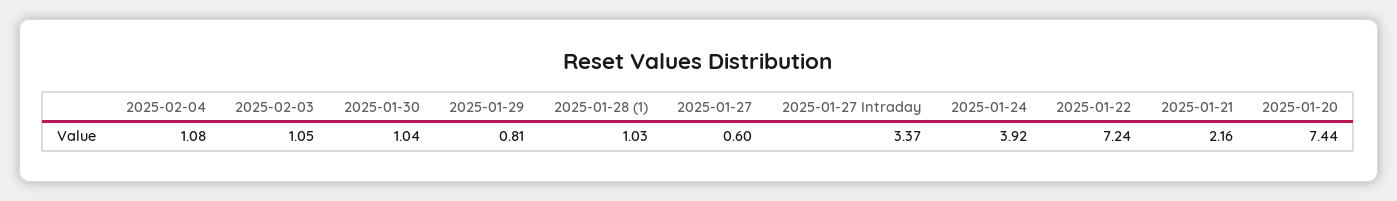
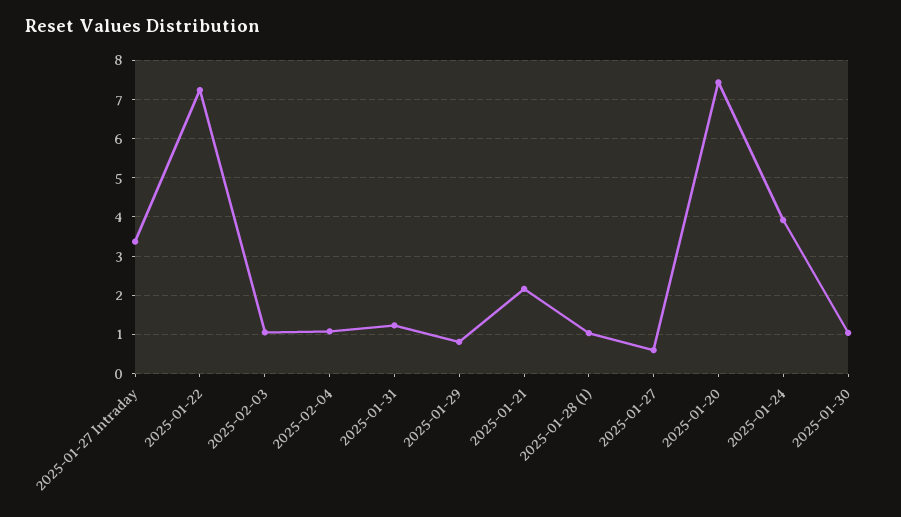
  {
    "2025-02-04": 1.08,
    "2025-02-03": 1.05,
    "2025-01-30": 1.04,
    "2025-01-29": 0.81,
    "2025-01-28 (1)": 1.03,
    "2025-01-27": 0.6,
    "2025-01-27 Intraday": 3.37,
    "2025-01-24": 3.92,
    "2025-01-22": 7.24,
    "2025-01-21": 2.16,
-   "2025-01-20": 7.44
+   "2025-01-20": 7.44,
+   "2025-01-31": 1.2
  }

